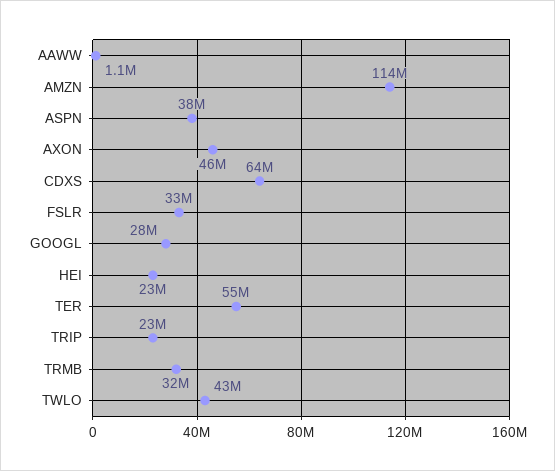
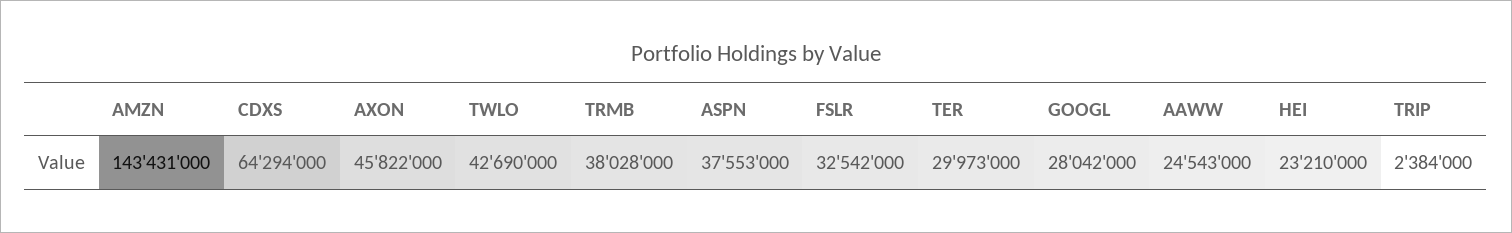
  {
-   "AAWW": 1100000,
+   "AAWW": 24543000,
-   "AMZN": 114000000,
+   "AMZN": 143431000,
    "ASPN": 37553000,
    "AXON": 45822000,
    "CDXS": 64294000,
    "FSLR": 32542000,
    "GOOGL": 28042000,
    "HEI": 23210000,
-   "TER": 55000000,
+   "TER": 29973000,
-   "TRIP": 23000000,
+   "TRIP": 2384000,
-   "TRMB": 32000000,
+   "TRMB": 38028000,
    "TWLO": 42690000
  }

